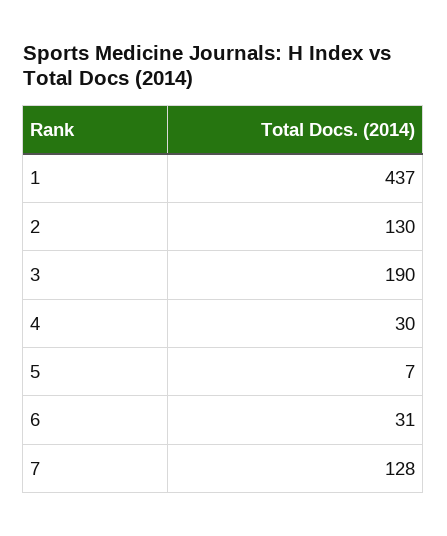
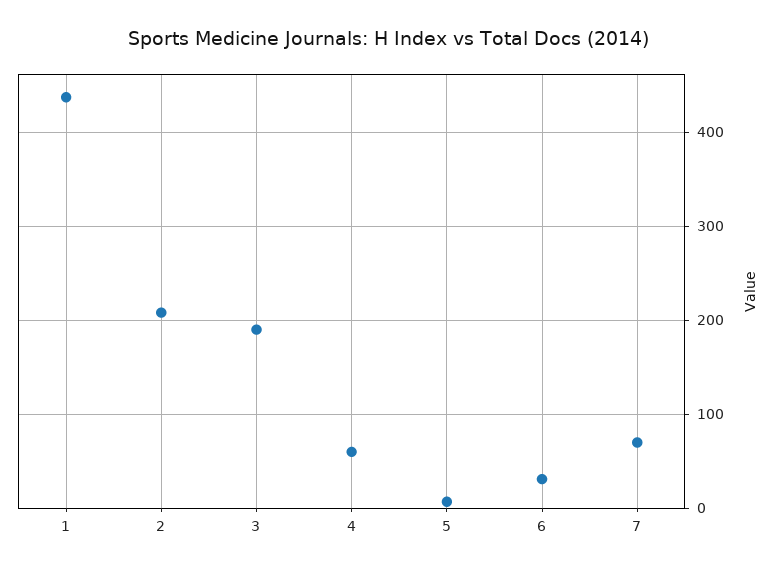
  {
    "1": 437,
-   "2": 130,
+   "2": 210,
    "3": 190,
-   "4": 30,
+   "4": 60,
    "5": 7,
    "6": 31,
-   "7": 128
+   "7": 70
  }

